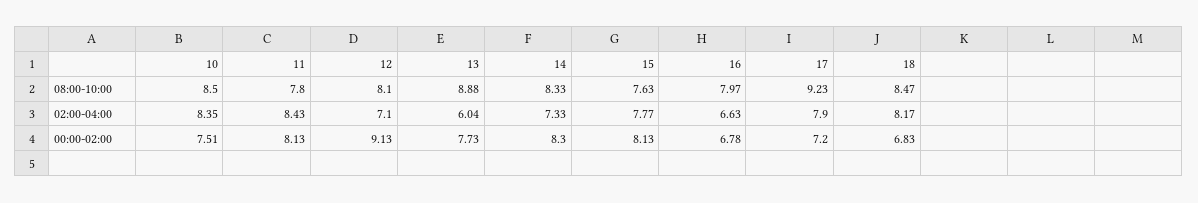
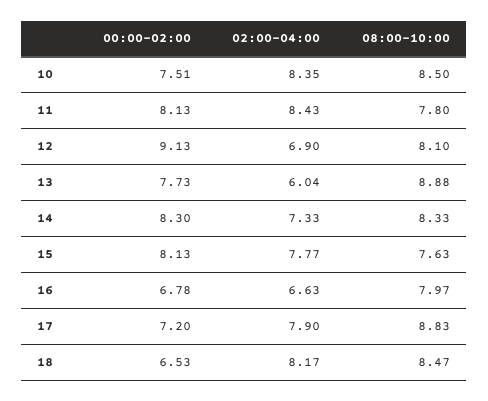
  {
    "10": {
      "08:00-10:00": 8.5,
      "02:00-04:00": 8.35,
      "00:00-02:00": 7.51
    },
    "11": {
      "08:00-10:00": 7.8,
      "02:00-04:00": 8.43,
      "00:00-02:00": 8.13
    },
    "12": {
      "08:00-10:00": 8.1,
-     "02:00-04:00": 7.1,
+     "02:00-04:00": 6.9,
      "00:00-02:00": 9.13
    },
    "13": {
      "08:00-10:00": 8.88,
      "02:00-04:00": 6.04,
      "00:00-02:00": 7.73
    },
    "14": {
      "08:00-10:00": 8.33,
      "02:00-04:00": 7.33,
      "00:00-02:00": 8.3
    },
    "15": {
      "08:00-10:00": 7.63,
      "02:00-04:00": 7.77,
      "00:00-02:00": 8.13
    },
    "16": {
      "08:00-10:00": 7.97,
      "02:00-04:00": 6.63,
      "00:00-02:00": 6.78
    },
    "17": {
-     "08:00-10:00": 9.23,
+     "08:00-10:00": 8.83,
      "02:00-04:00": 7.9,
      "00:00-02:00": 7.2
    },
    "18": {
      "08:00-10:00": 8.47,
      "02:00-04:00": 8.17,
-     "00:00-02:00": 6.83
+     "00:00-02:00": 6.53
    }
  }

